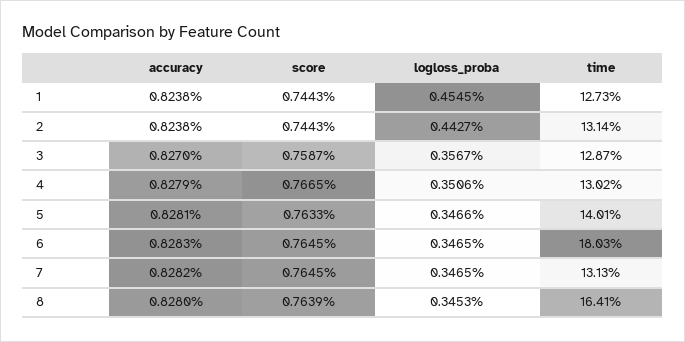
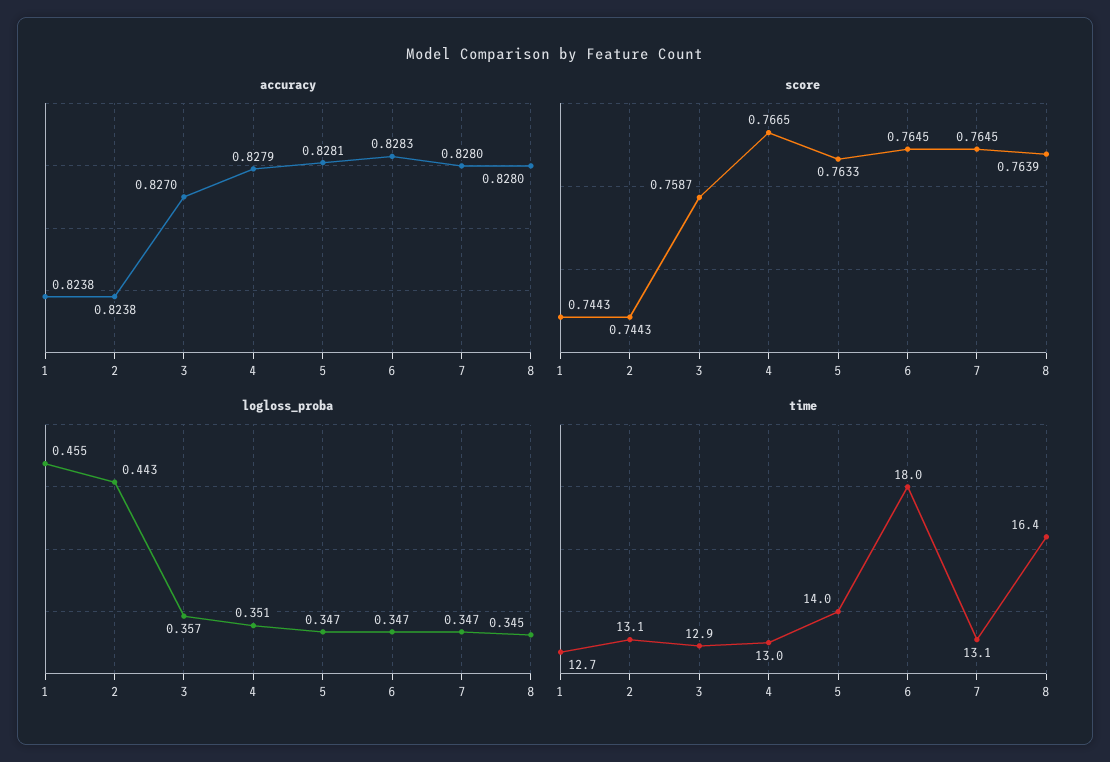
  {
    "accuracy": {
      "1": 0.8238,
      "2": 0.8238,
      "3": 0.827,
      "4": 0.8279,
      "5": 0.8281,
      "6": 0.8283,
-     "7": 0.8282,
+     "7": 0.828,
      "8": 0.828
    },
    "score": {
      "1": 0.7443,
      "2": 0.7443,
      "3": 0.7587,
      "4": 0.7665,
      "5": 0.7633,
      "6": 0.7645,
      "7": 0.7645,
      "8": 0.7639
    },
    "logloss_proba": {
      "1": 0.4545,
      "2": 0.4427,
      "3": 0.3567,
      "4": 0.3506,
      "5": 0.3466,
      "6": 0.3465,
      "7": 0.3465,
      "8": 0.3453
    },
    "time": {
      "1": 12.73,
      "2": 13.14,
      "3": 12.87,
      "4": 13.02,
      "5": 14.01,
      "6": 18.03,
      "7": 13.13,
      "8": 16.41
    }
  }

